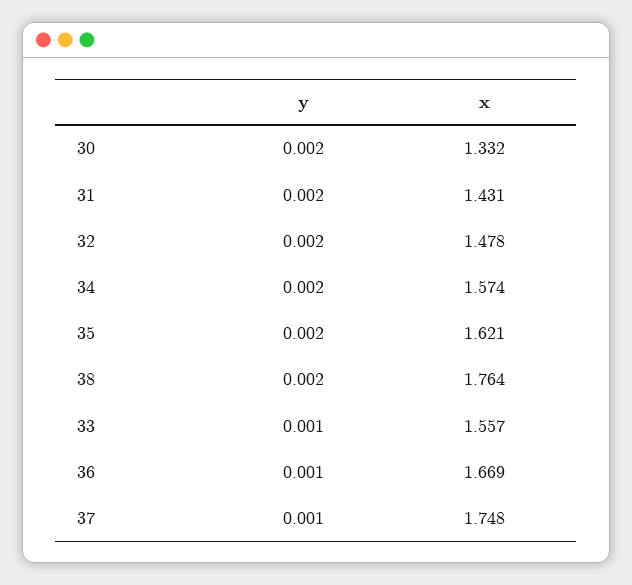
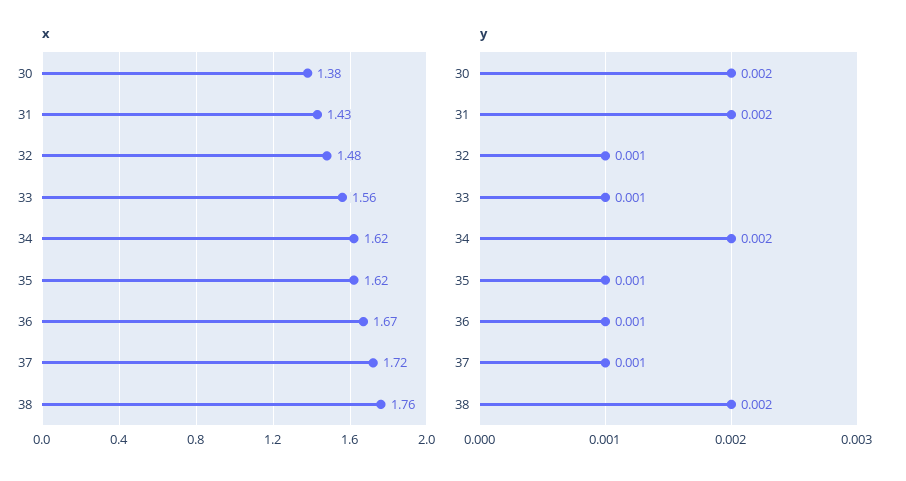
  {
    "y": {
      "30": 0.002,
      "31": 0.002,
-     "32": 0.002,
+     "32": 0.001,
      "34": 0.002,
-     "35": 0.002,
+     "35": 0.001,
      "38": 0.002,
      "33": 0.001,
      "36": 0.001,
      "37": 0.001
    },
    "x": {
-     "30": 1.332,
+     "30": 1.38,
      "31": 1.431,
      "32": 1.478,
-     "34": 1.574,
+     "34": 1.62,
      "35": 1.621,
      "38": 1.764,
      "33": 1.557,
      "36": 1.669,
-     "37": 1.748
+     "37": 1.72
    }
  }

